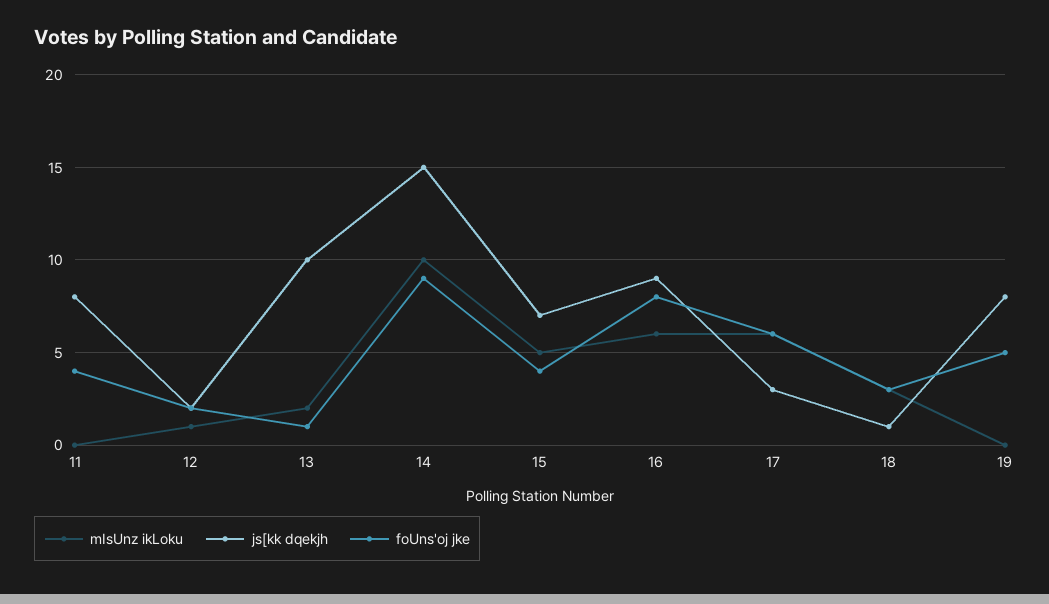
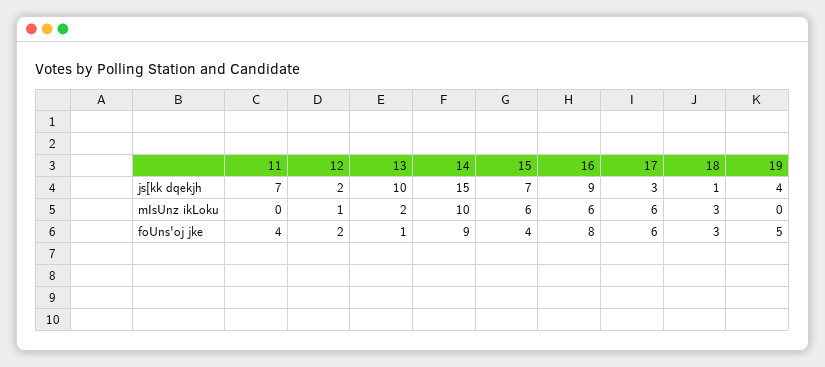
  {
    "mIsUnz ikLoku": {
      "11": 0,
      "12": 1,
      "13": 2,
      "14": 10,
-     "15": 5,
+     "15": 6,
      "16": 6,
      "17": 6,
      "18": 3,
      "19": 0
    },
    "js[kk dqekjh": {
-     "11": 8,
+     "11": 7,
      "12": 2,
      "13": 10,
      "14": 15,
      "15": 7,
      "16": 9,
      "17": 3,
      "18": 1,
-     "19": 8
+     "19": 4
    },
    "foUns'oj jke": {
      "11": 4,
      "12": 2,
      "13": 1,
      "14": 9,
      "15": 4,
      "16": 8,
      "17": 6,
      "18": 3,
      "19": 5
    }
  }

